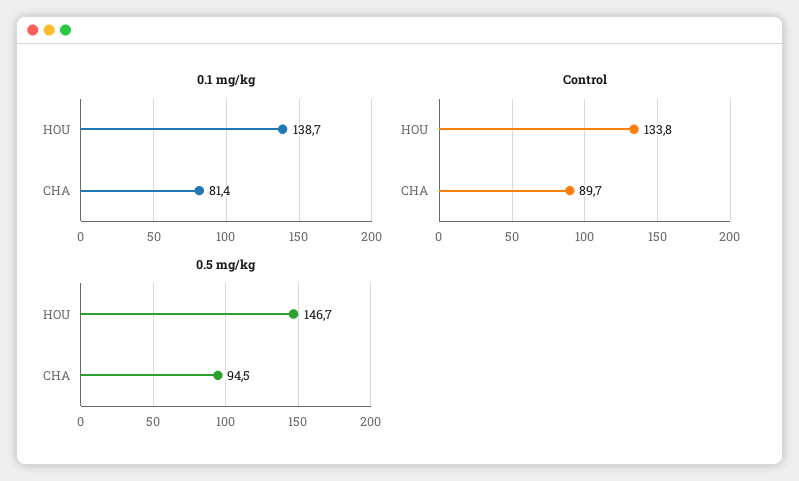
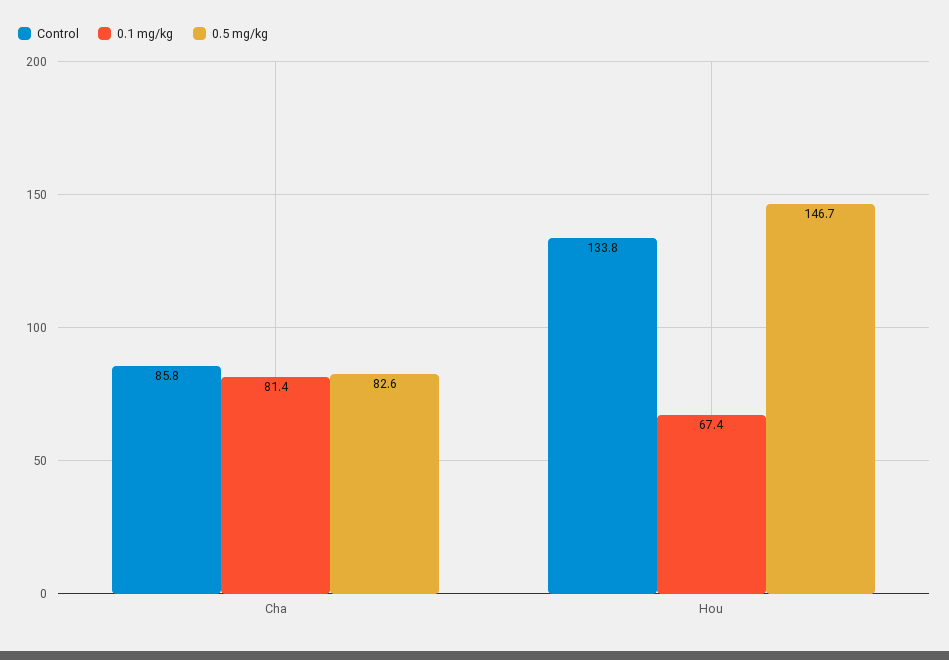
  {
    "0.1 mg/kg": {
-     "HOU": 138.7,
+     "HOU": 67.4,
      "CHA": 81.4
    },
    "Control": {
      "HOU": 133.8,
-     "CHA": 89.7
+     "CHA": 85.8
    },
    "0.5 mg/kg": {
      "HOU": 146.7,
-     "CHA": 94.5
+     "CHA": 82.6
    }
  }

